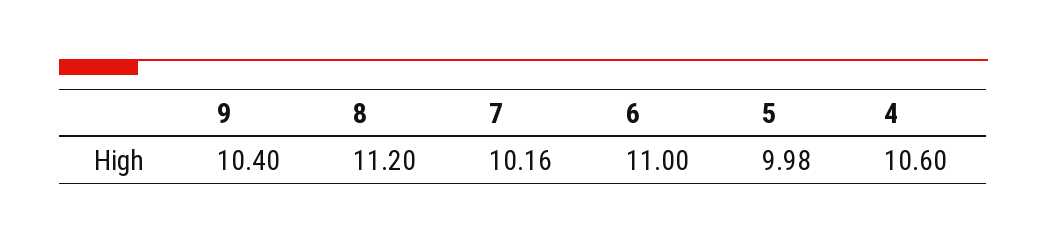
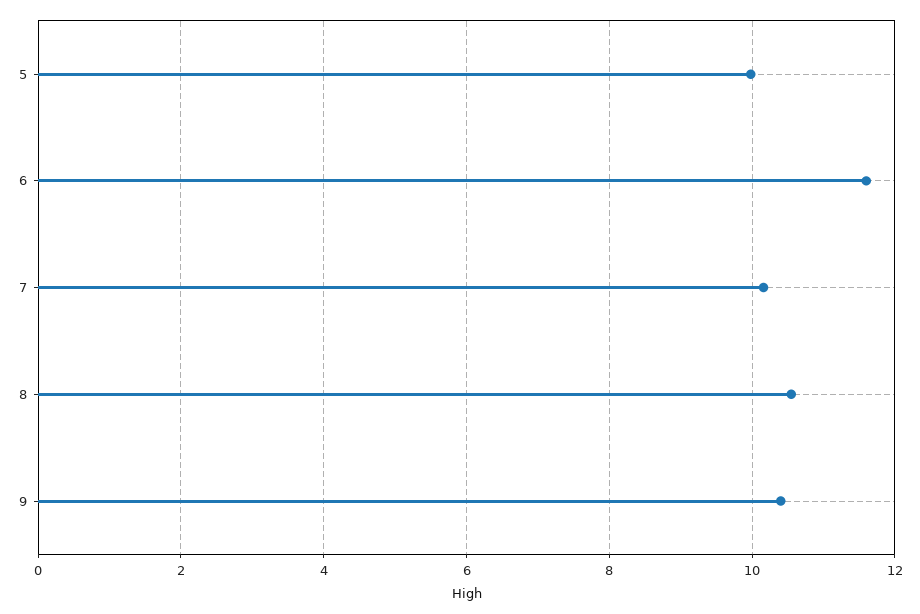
  {
    "9": 10.4,
-   "8": 11.2,
+   "8": 10.6,
    "7": 10.16,
-   "6": 11,
+   "6": 11.6,
-   "5": 9.98,
+   "5": 9.98
-   "4": 10.6
  }

